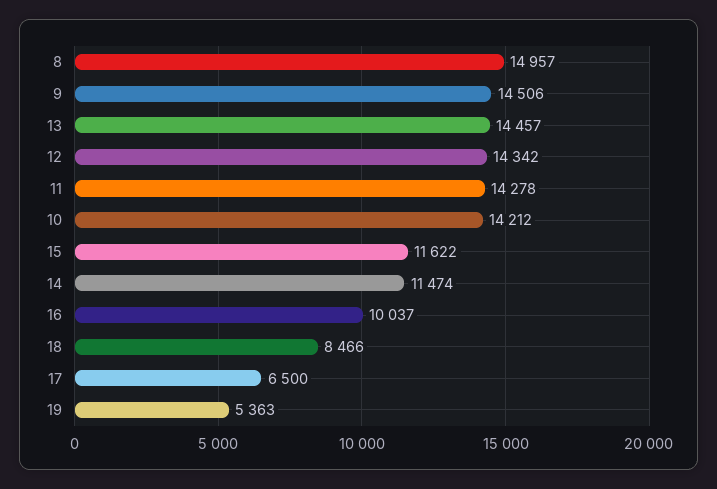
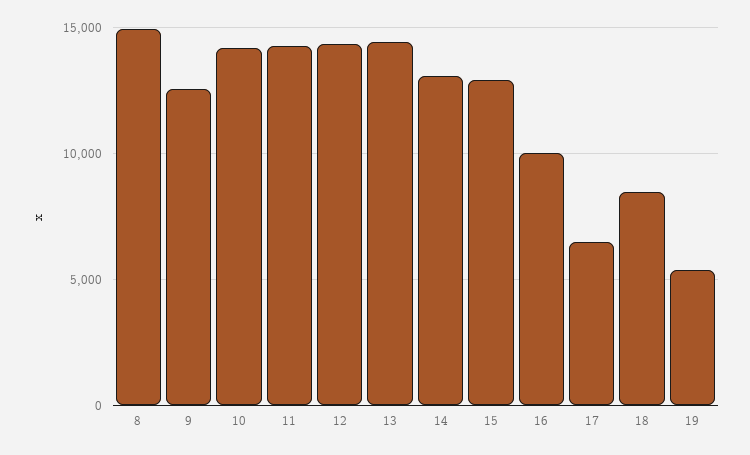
  {
    "8": 14957,
-   "9": 14506,
+   "9": 12500,
    "13": 14457,
    "12": 14342,
    "11": 14278,
    "10": 14212,
-   "15": 11622,
+   "15": 13000,
-   "14": 11474,
+   "14": 13000,
    "16": 10037,
    "18": 8466,
    "17": 6500,
    "19": 5363
  }

